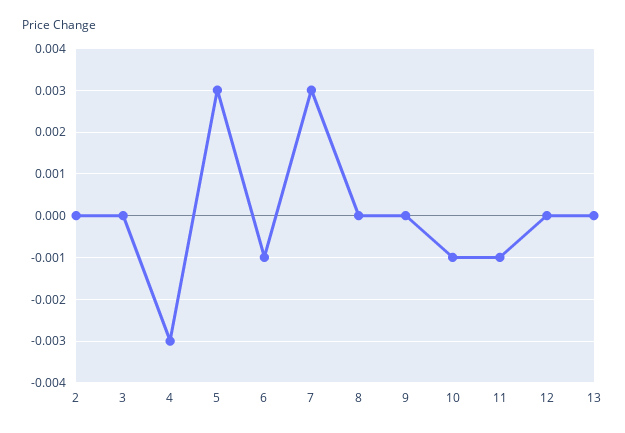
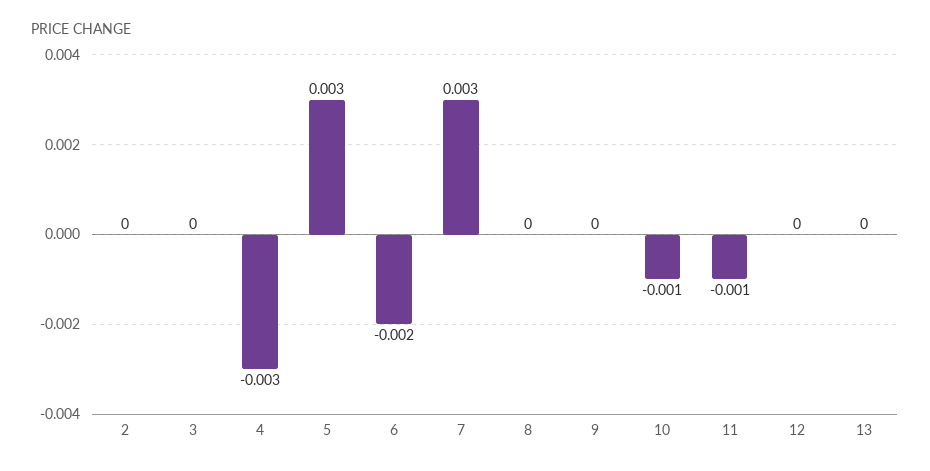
  {
    "2": 0,
    "3": 0,
    "4": -0.003,
    "5": 0.003,
-   "6": -0.001,
+   "6": -0.002,
    "7": 0.003,
    "8": 0,
    "9": 0,
    "10": -0.001,
    "11": -0.001,
    "12": 0,
    "13": 0
  }

